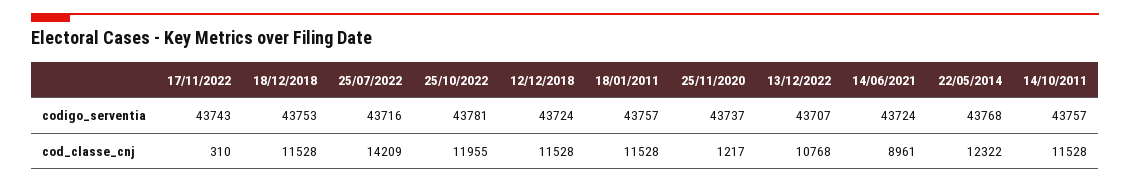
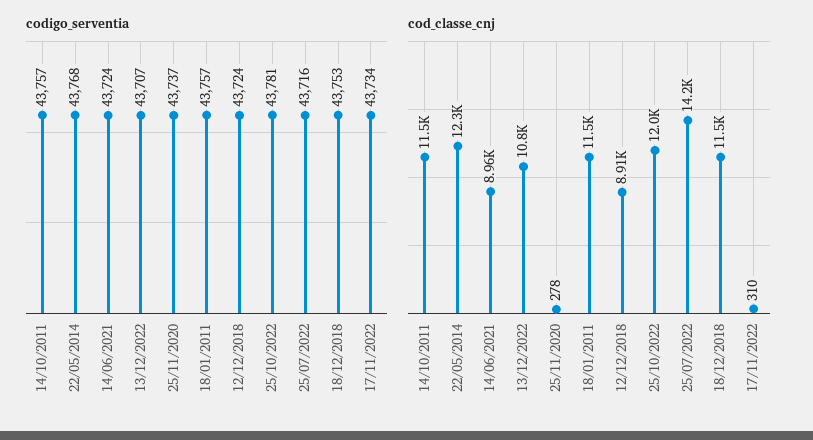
  {
    "codigo_serventia": {
-     "17/11/2022": 43743,
+     "17/11/2022": 43734,
      "18/12/2018": 43753,
      "25/07/2022": 43716,
      "25/10/2022": 43781,
      "12/12/2018": 43724,
      "18/01/2011": 43757,
      "25/11/2020": 43737,
      "13/12/2022": 43707,
      "14/06/2021": 43724,
      "22/05/2014": 43768,
      "14/10/2011": 43757
    },
    "cod_classe_cnj": {
      "17/11/2022": 310,
      "18/12/2018": 11528,
      "25/07/2022": 14209,
      "25/10/2022": 11955,
-     "12/12/2018": 11528,
+     "12/12/2018": 8910,
      "18/01/2011": 11528,
-     "25/11/2020": 1217,
+     "25/11/2020": 278,
      "13/12/2022": 10768,
      "14/06/2021": 8961,
      "22/05/2014": 12322,
      "14/10/2011": 11528
    }
  }

